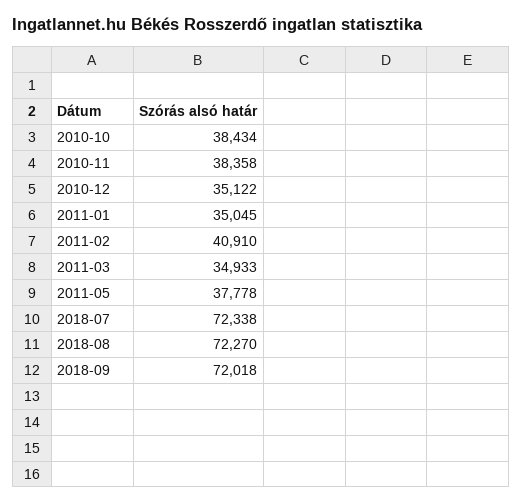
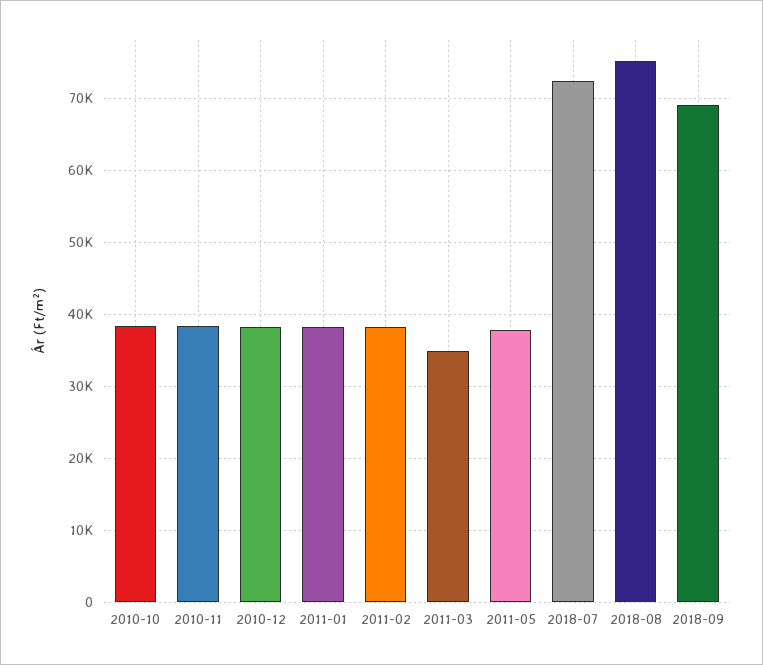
  {
    "2010-10": 38434,
    "2010-11": 38358,
-   "2010-12": 35122,
+   "2010-12": 38000,
-   "2011-01": 35045,
+   "2011-01": 38000,
-   "2011-02": 40910,
+   "2011-02": 38000,
    "2011-03": 34933,
    "2011-05": 37778,
    "2018-07": 72338,
-   "2018-08": 72270,
+   "2018-08": 75000,
-   "2018-09": 72018
+   "2018-09": 69000
  }

